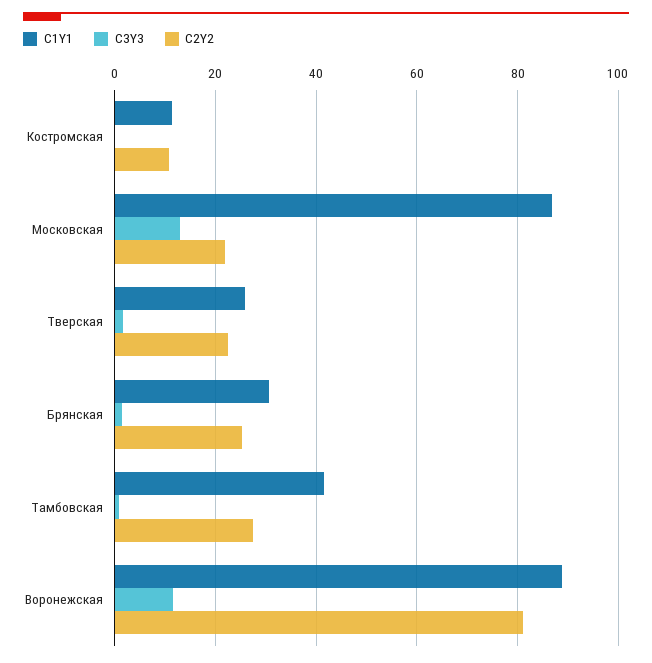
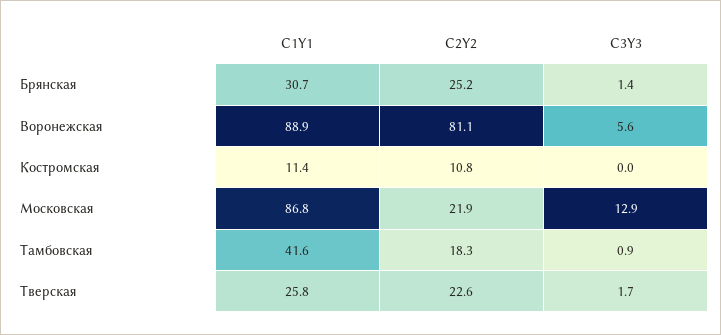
  {
    "C1Y1": {
      "Костромская": 11.4,
      "Московская": 86.8,
      "Тверская": 25.8,
      "Брянская": 30.7,
      "Тамбовская": 41.6,
      "Воронежская": 88.9
    },
    "C3Y3": {
      "Костромская": 0,
      "Московская": 12.9,
      "Тверская": 1.7,
      "Брянская": 1.4,
      "Тамбовская": 0.9,
-     "Воронежская": 12
+     "Воронежская": 5.6
    },
    "C2Y2": {
      "Костромская": 10.8,
      "Московская": 21.9,
      "Тверская": 22.6,
      "Брянская": 25.2,
-     "Тамбовская": 28,
+     "Тамбовская": 18.3,
      "Воронежская": 81.1
    }
  }

